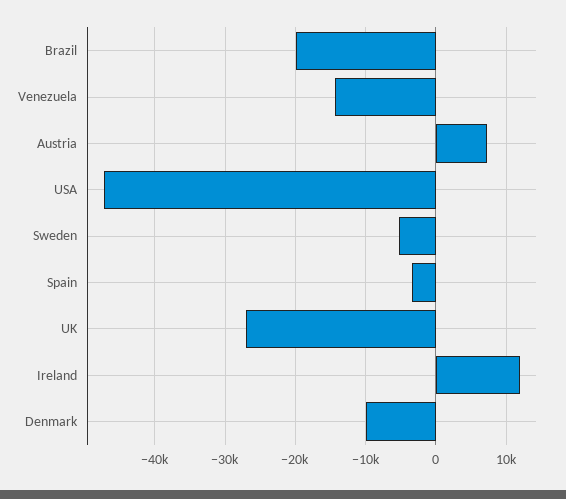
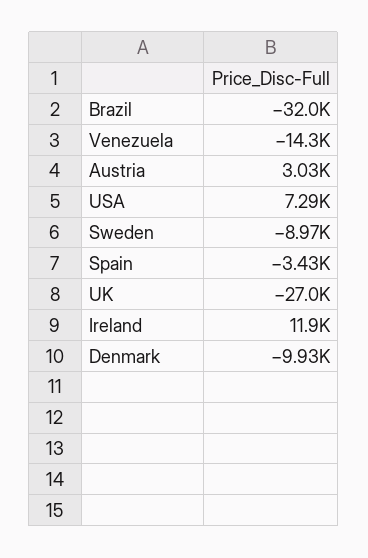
  {
-   "Brazil": -20000,
+   "Brazil": -32000,
    "Venezuela": -14300,
-   "Austria": 7000,
+   "Austria": 3030,
-   "USA": -47000,
+   "USA": 7290,
-   "Sweden": -5000,
+   "Sweden": -8970,
    "Spain": -3430,
    "UK": -27000,
    "Ireland": 11900,
    "Denmark": -9930
  }

